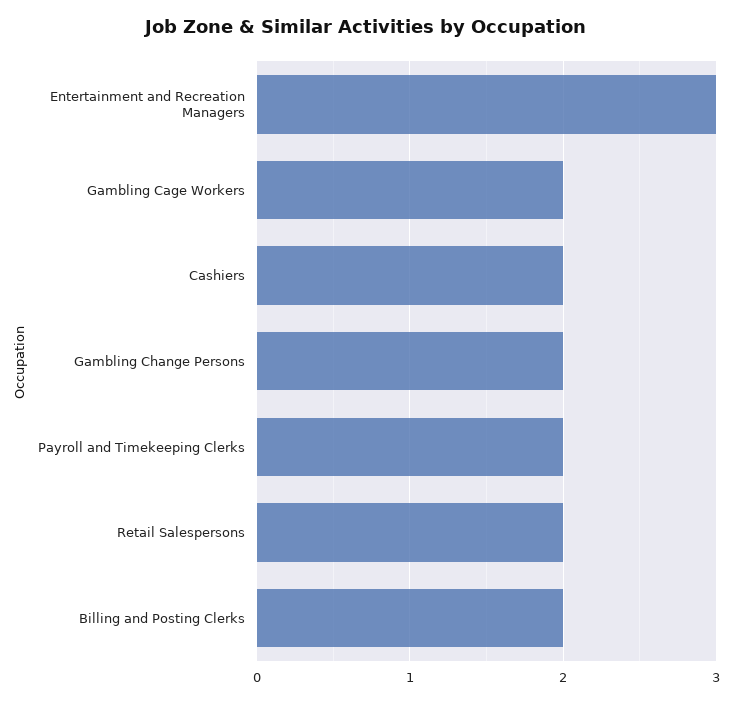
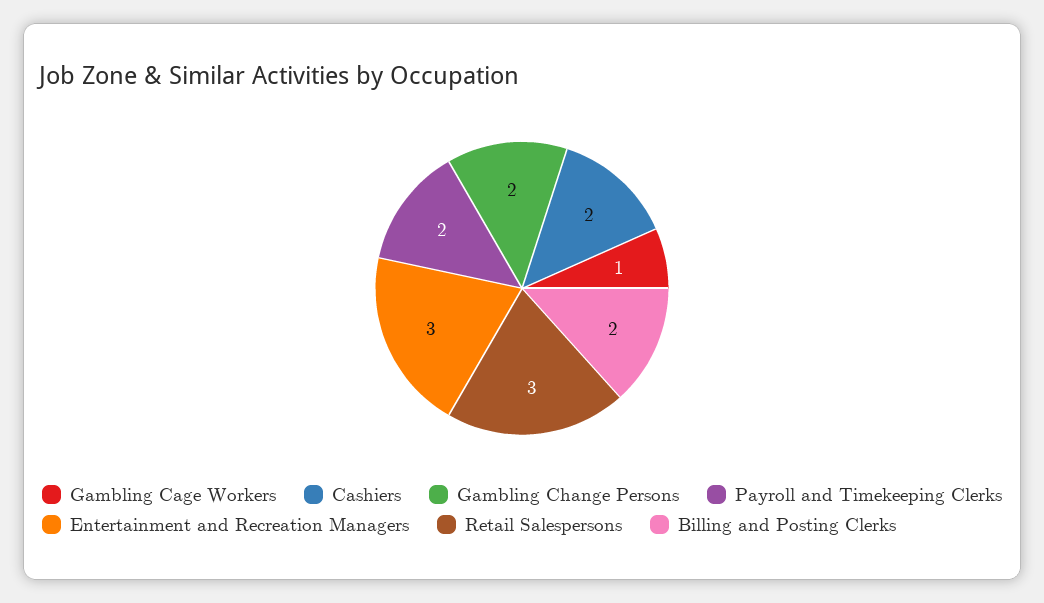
  {
    "Entertainment and Recreation Managers": 3,
-   "Gambling Cage Workers": 2,
+   "Gambling Cage Workers": 1,
    "Cashiers": 2,
    "Gambling Change Persons": 2,
    "Payroll and Timekeeping Clerks": 2,
-   "Retail Salespersons": 2,
+   "Retail Salespersons": 3,
    "Billing and Posting Clerks": 2
  }

